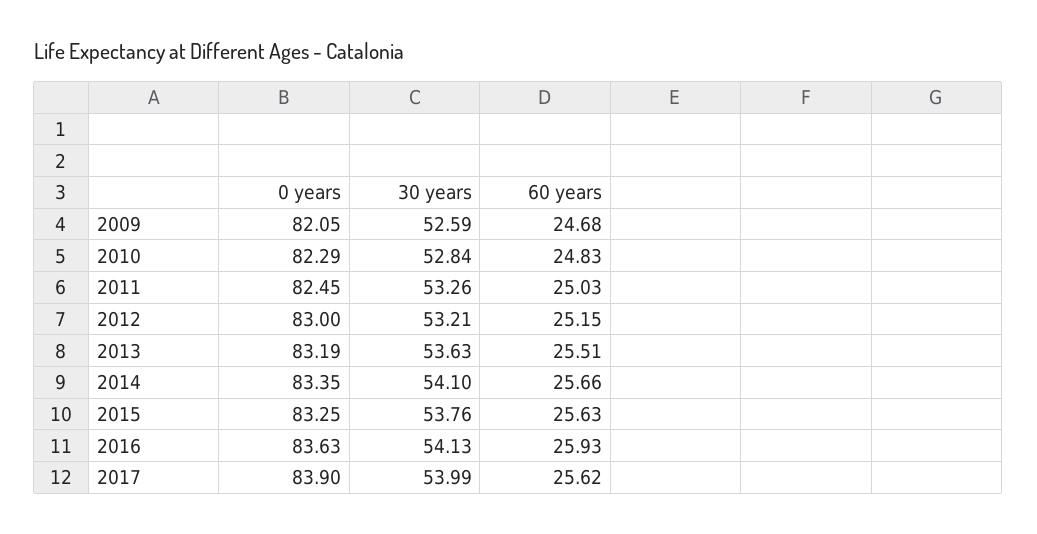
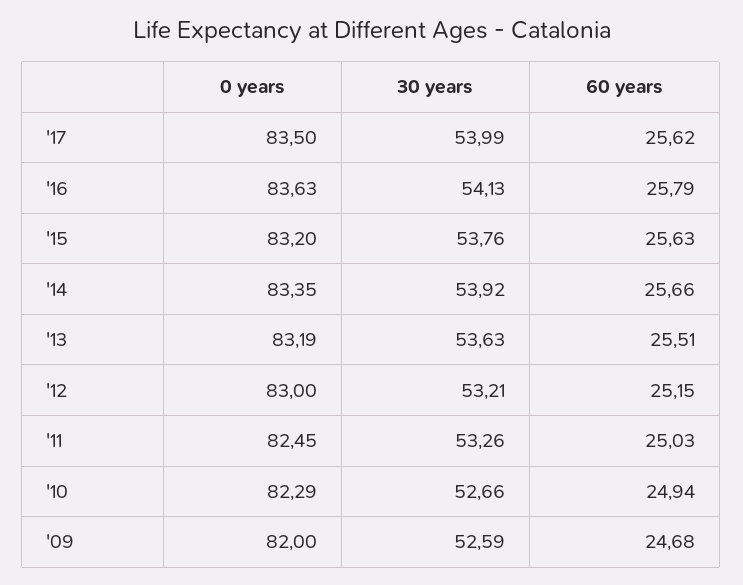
  {
    "0 years": {
-     "2009": 82.05,
+     "2009": 82,
      "2010": 82.29,
      "2011": 82.45,
      "2012": 83,
      "2013": 83.19,
      "2014": 83.35,
-     "2015": 83.25,
+     "2015": 83.2,
      "2016": 83.63,
-     "2017": 83.9
+     "2017": 83.5
    },
    "30 years": {
      "2009": 52.59,
-     "2010": 52.84,
+     "2010": 52.66,
      "2011": 53.26,
      "2012": 53.21,
      "2013": 53.63,
-     "2014": 54.1,
+     "2014": 53.92,
      "2015": 53.76,
      "2016": 54.13,
      "2017": 53.99
    },
    "60 years": {
      "2009": 24.68,
-     "2010": 24.83,
+     "2010": 24.94,
      "2011": 25.03,
      "2012": 25.15,
      "2013": 25.51,
      "2014": 25.66,
      "2015": 25.63,
-     "2016": 25.93,
+     "2016": 25.79,
      "2017": 25.62
    }
  }

